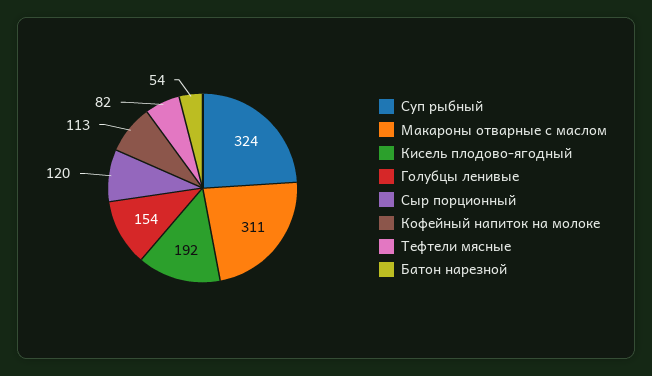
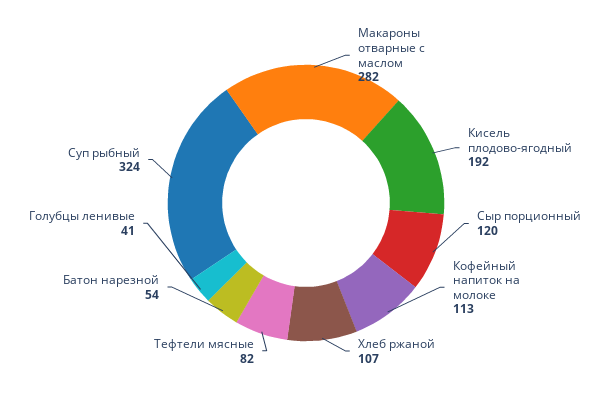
  {
    "Суп рыбный": 324,
-   "Макароны отварные с маслом": 311,
+   "Макароны отварные с маслом": 282,
    "Кисель плодово-ягодный": 192,
-   "Голубцы ленивые": 154,
+   "Голубцы ленивые": 41,
    "Сыр порционный": 120,
    "Кофейный напиток на молоке": 113,
    "Тефтели мясные": 82,
-   "Батон нарезной": 54
+   "Батон нарезной": 54,
+   "Хлеб ржаной": 107
  }

